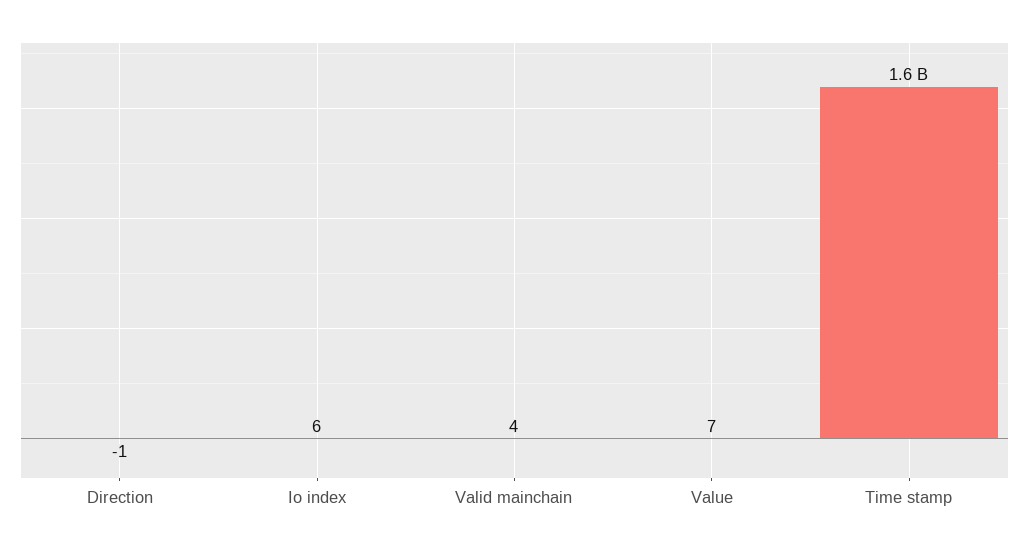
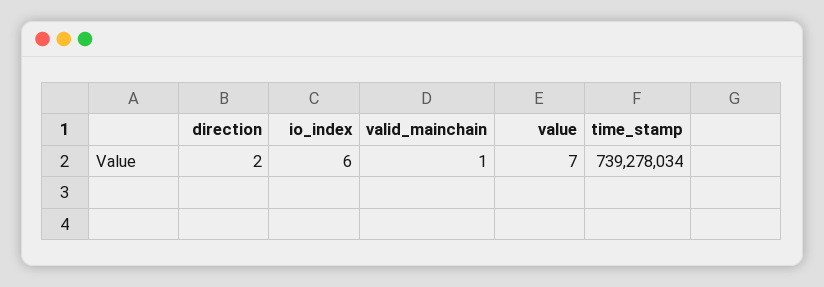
  {
-   "Direction": -1,
+   "Direction": 2,
    "Io index": 6,
-   "Valid mainchain": 4,
+   "Valid mainchain": 1,
    "Value": 7,
-   "Time stamp": 1600000000
+   "Time stamp": 739278034
  }

